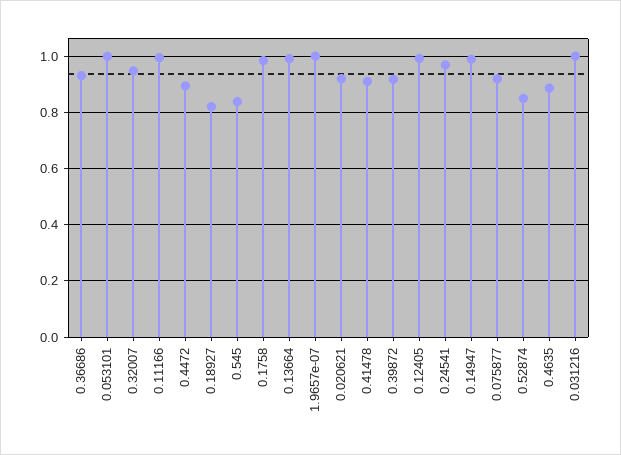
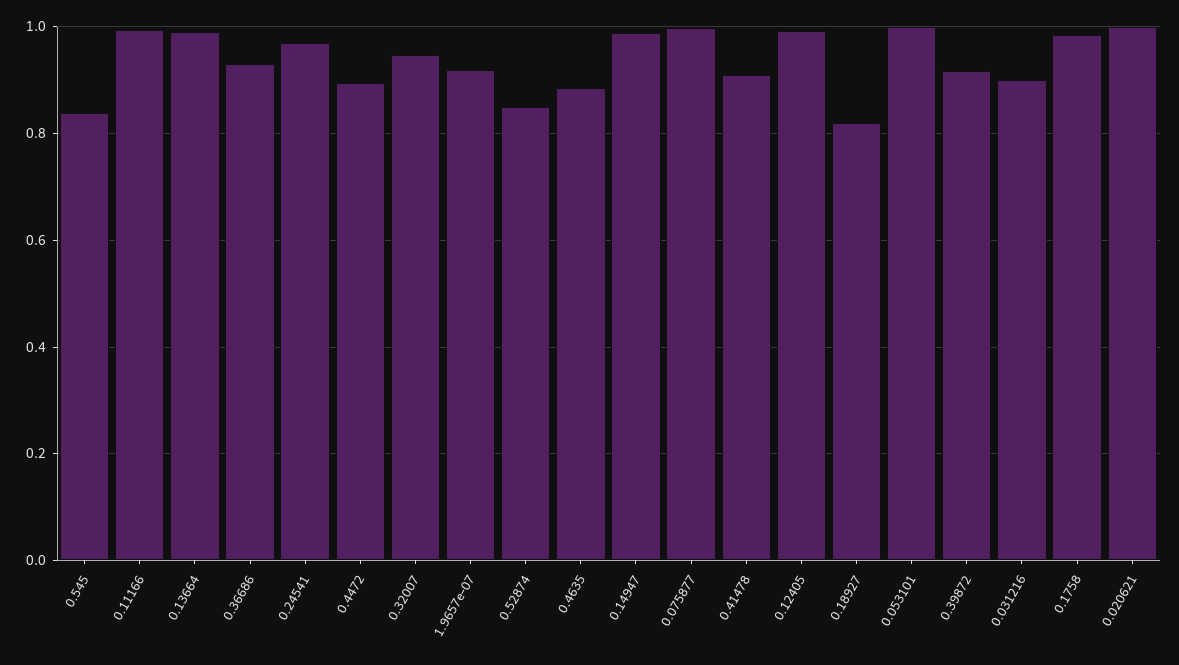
  {
    "0.36686": 0.94,
    "0.053101": 1,
    "0.32007": 0.94,
    "0.11166": 1,
    "0.4472": 0.9,
    "0.18927": 0.82,
    "0.545": 0.84,
    "0.1758": 0.98,
    "0.13664": 1,
-   "1.9657e-07": 1,
+   "1.9657e-07": 0.92,
-   "0.020621": 0.925,
+   "0.020621": 1,
    "0.41478": 0.92,
    "0.39872": 0.92,
    "0.12405": 1,
    "0.24541": 0.96,
    "0.14947": 0.98,
-   "0.075877": 0.925,
+   "0.075877": 1,
    "0.52874": 0.84,
    "0.4635": 0.88,
-   "0.031216": 1
+   "0.031216": 0.9
  }

